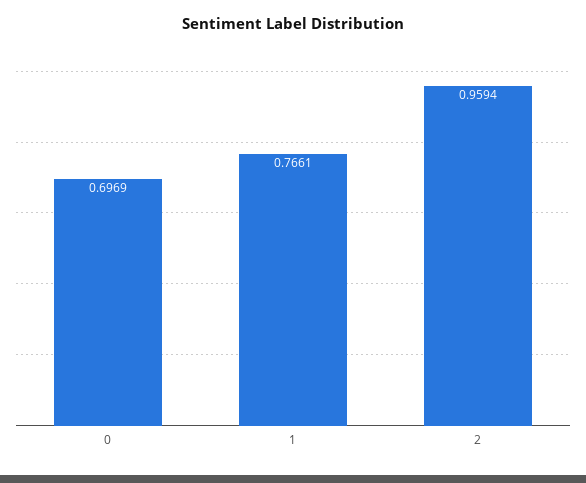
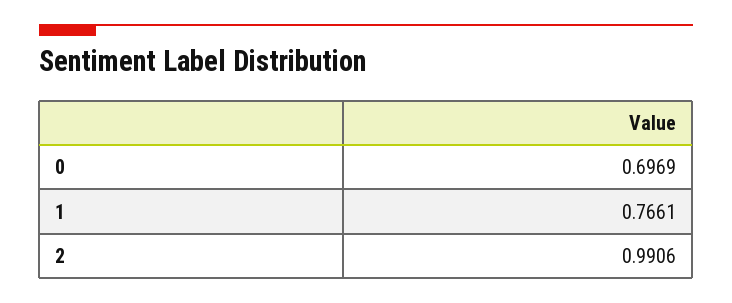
  {
    "0": 0.6969,
    "1": 0.7661,
-   "2": 0.9594
+   "2": 0.9906
  }

